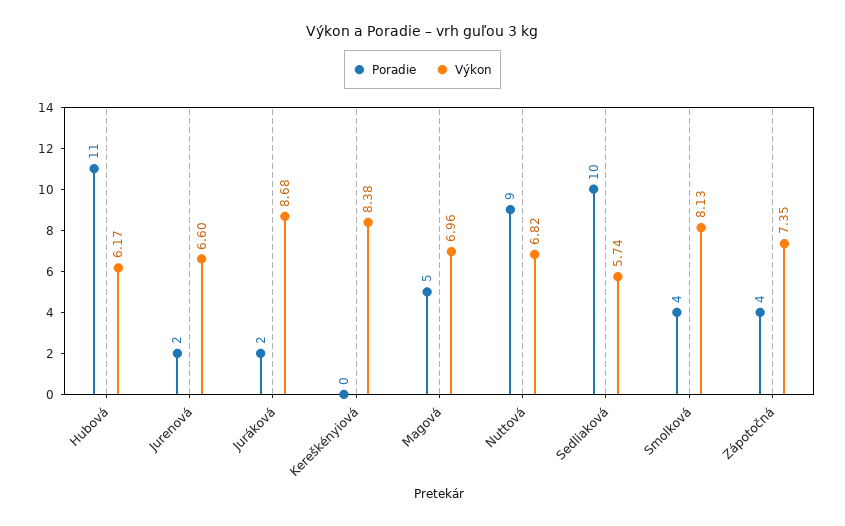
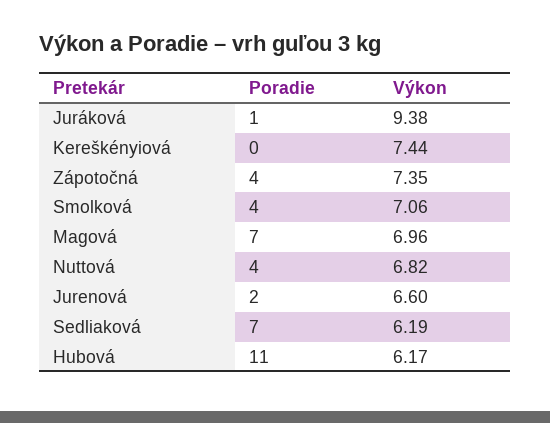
  {
    "Poradie": {
      "Hubová": 11,
      "Jurenová": 2,
-     "Juráková": 2,
+     "Juráková": 1,
      "Kereškényiová": 0,
-     "Magová": 5,
+     "Magová": 7,
-     "Nuttová": 9,
+     "Nuttová": 4,
-     "Sedliaková": 10,
+     "Sedliaková": 7,
      "Smolková": 4,
      "Zápotočná": 4
    },
    "Výkon": {
      "Hubová": 6.17,
      "Jurenová": 6.6,
-     "Juráková": 8.68,
+     "Juráková": 9.38,
-     "Kereškényiová": 8.38,
+     "Kereškényiová": 7.44,
      "Magová": 6.96,
      "Nuttová": 6.82,
-     "Sedliaková": 5.74,
+     "Sedliaková": 6.19,
-     "Smolková": 8.13,
+     "Smolková": 7.06,
      "Zápotočná": 7.35
    }
  }

